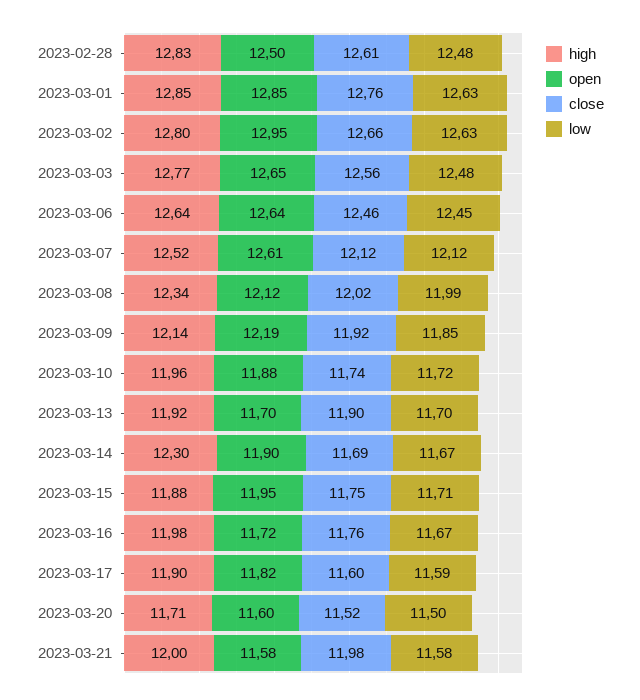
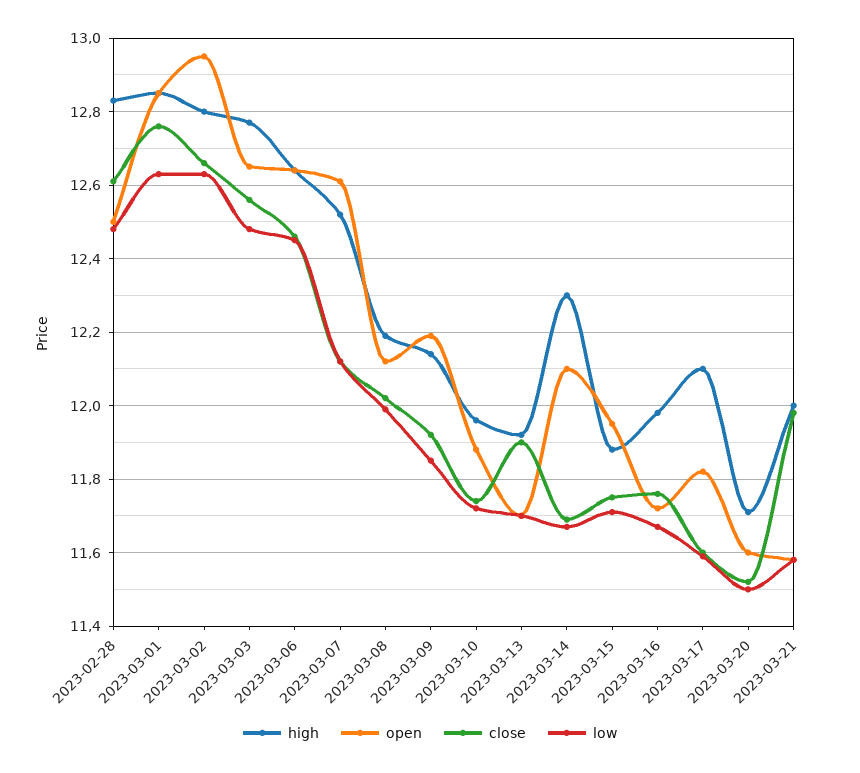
  {
    "high": {
      "2023-02-28": 12.83,
      "2023-03-01": 12.85,
      "2023-03-02": 12.8,
      "2023-03-03": 12.77,
      "2023-03-06": 12.64,
      "2023-03-07": 12.52,
-     "2023-03-08": 12.34,
+     "2023-03-08": 12.2,
      "2023-03-09": 12.14,
      "2023-03-10": 11.96,
      "2023-03-13": 11.92,
      "2023-03-14": 12.3,
      "2023-03-15": 11.88,
      "2023-03-16": 11.98,
-     "2023-03-17": 11.9,
+     "2023-03-17": 12.1,
      "2023-03-20": 11.71,
      "2023-03-21": 12
    },
    "open": {
      "2023-02-28": 12.5,
      "2023-03-01": 12.85,
      "2023-03-02": 12.95,
      "2023-03-03": 12.65,
      "2023-03-06": 12.64,
      "2023-03-07": 12.61,
      "2023-03-08": 12.12,
      "2023-03-09": 12.19,
      "2023-03-10": 11.88,
      "2023-03-13": 11.7,
-     "2023-03-14": 11.9,
+     "2023-03-14": 12.1,
      "2023-03-15": 11.95,
      "2023-03-16": 11.72,
      "2023-03-17": 11.82,
      "2023-03-20": 11.6,
      "2023-03-21": 11.58
    },
    "close": {
      "2023-02-28": 12.61,
      "2023-03-01": 12.76,
      "2023-03-02": 12.66,
      "2023-03-03": 12.56,
      "2023-03-06": 12.46,
      "2023-03-07": 12.12,
      "2023-03-08": 12.02,
      "2023-03-09": 11.92,
      "2023-03-10": 11.74,
      "2023-03-13": 11.9,
      "2023-03-14": 11.69,
      "2023-03-15": 11.75,
      "2023-03-16": 11.76,
      "2023-03-17": 11.6,
      "2023-03-20": 11.52,
      "2023-03-21": 11.98
    },
    "low": {
      "2023-02-28": 12.48,
      "2023-03-01": 12.63,
      "2023-03-02": 12.63,
      "2023-03-03": 12.48,
      "2023-03-06": 12.45,
      "2023-03-07": 12.12,
      "2023-03-08": 11.99,
      "2023-03-09": 11.85,
      "2023-03-10": 11.72,
      "2023-03-13": 11.7,
      "2023-03-14": 11.67,
      "2023-03-15": 11.71,
      "2023-03-16": 11.67,
      "2023-03-17": 11.59,
      "2023-03-20": 11.5,
      "2023-03-21": 11.58
    }
  }

